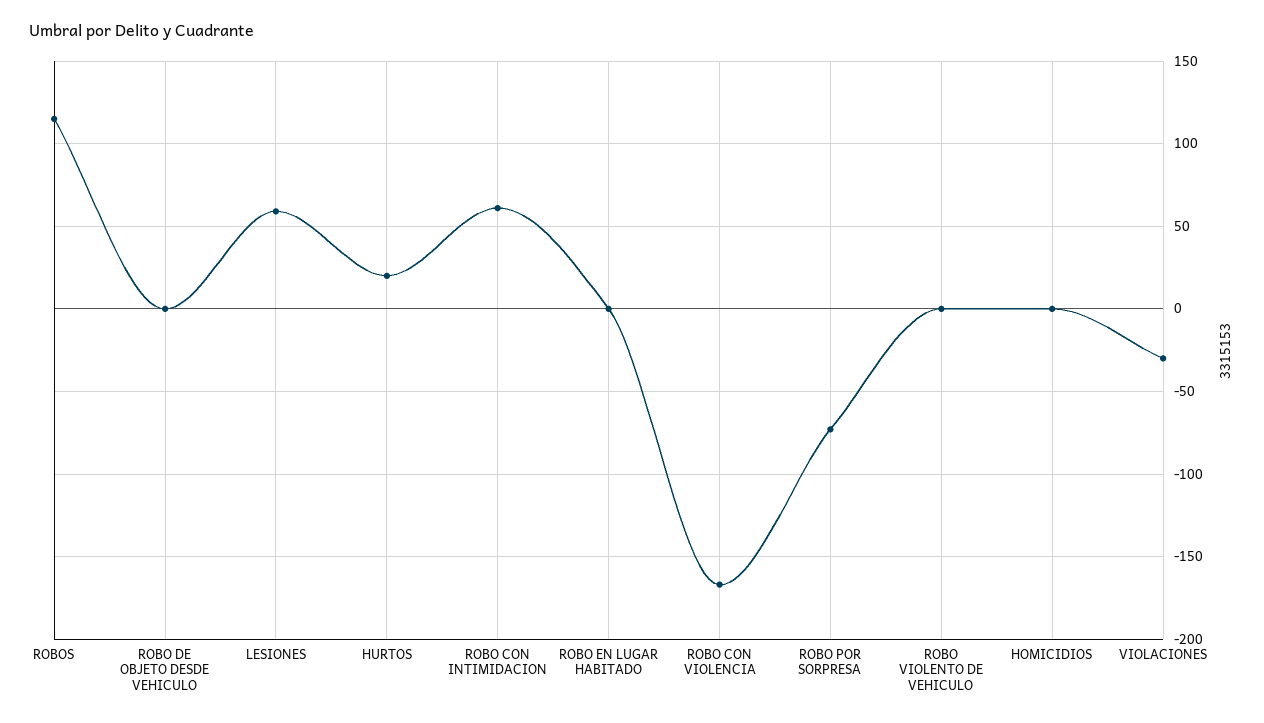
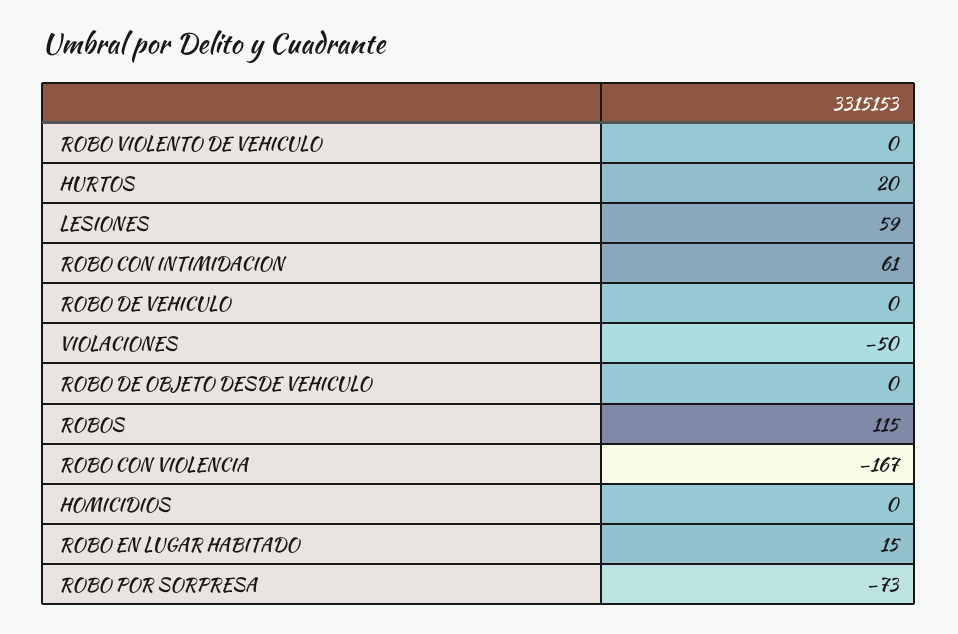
  {
    "ROBOS": 115,
    "ROBO DE OBJETO DESDE VEHICULO": 0,
    "LESIONES": 59,
    "HURTOS": 20,
    "ROBO CON INTIMIDACION": 61,
-   "ROBO EN LUGAR HABITADO": 0,
+   "ROBO EN LUGAR HABITADO": 15,
    "ROBO CON VIOLENCIA": -167,
    "ROBO POR SORPRESA": -73,
    "ROBO VIOLENTO DE VEHICULO": 0,
    "HOMICIDIOS": 0,
-   "VIOLACIONES": -30
+   "VIOLACIONES": -50,
+   "ROBO DE VEHICULO": 0
  }

